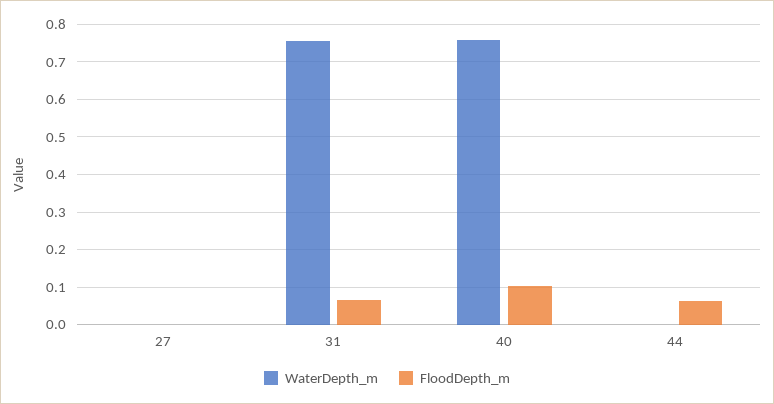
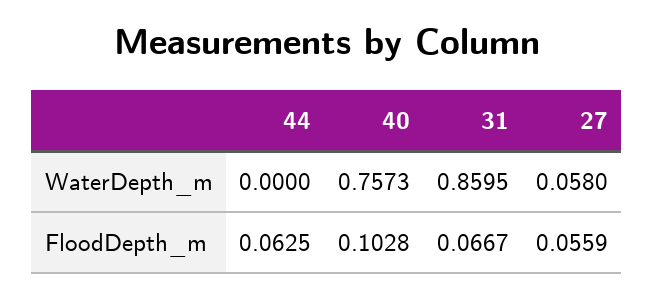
  {
    "WaterDepth_m": {
-     "27": 0,
+     "27": 0.058,
-     "31": 0.76,
+     "31": 0.8595,
      "40": 0.7573,
      "44": 0
    },
    "FloodDepth_m": {
-     "27": 0,
+     "27": 0.0559,
      "31": 0.0667,
      "40": 0.1028,
      "44": 0.0625
    }
  }

